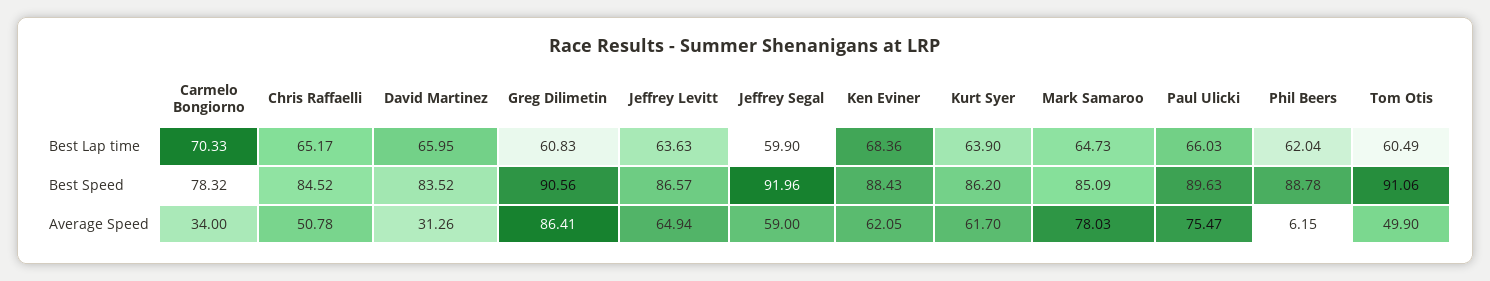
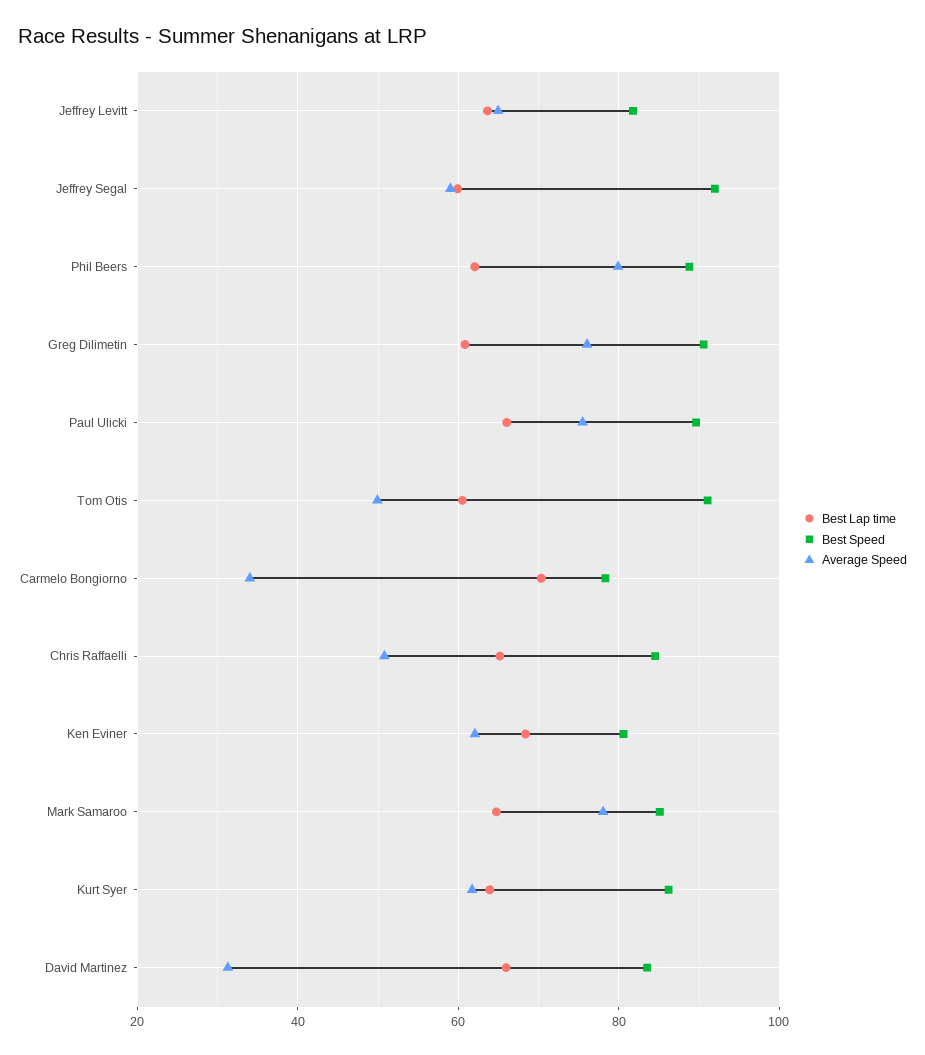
  {
    "Best Lap time": {
      "Carmelo Bongiorno": 70.33,
      "Chris Raffaelli": 65.17,
      "David Martinez": 65.95,
      "Greg Dilimetin": 60.83,
      "Jeffrey Levitt": 63.63,
      "Jeffrey Segal": 59.9,
      "Ken Eviner": 68.36,
      "Kurt Syer": 63.9,
      "Mark Samaroo": 64.73,
      "Paul Ulicki": 66.03,
      "Phil Beers": 62.04,
      "Tom Otis": 60.49
    },
    "Best Speed": {
      "Carmelo Bongiorno": 78.32,
      "Chris Raffaelli": 84.52,
      "David Martinez": 83.52,
      "Greg Dilimetin": 90.56,
-     "Jeffrey Levitt": 86.57,
+     "Jeffrey Levitt": 82,
      "Jeffrey Segal": 91.96,
-     "Ken Eviner": 88.43,
+     "Ken Eviner": 80,
      "Kurt Syer": 86.2,
      "Mark Samaroo": 85.09,
      "Paul Ulicki": 89.63,
      "Phil Beers": 88.78,
      "Tom Otis": 91.06
    },
    "Average Speed": {
      "Carmelo Bongiorno": 34,
      "Chris Raffaelli": 50.78,
      "David Martinez": 31.26,
-     "Greg Dilimetin": 86.41,
+     "Greg Dilimetin": 76,
      "Jeffrey Levitt": 64.94,
      "Jeffrey Segal": 59,
      "Ken Eviner": 62.05,
      "Kurt Syer": 61.7,
      "Mark Samaroo": 78.03,
      "Paul Ulicki": 75.47,
-     "Phil Beers": 6.15,
+     "Phil Beers": 80,
      "Tom Otis": 49.9
    }
  }

